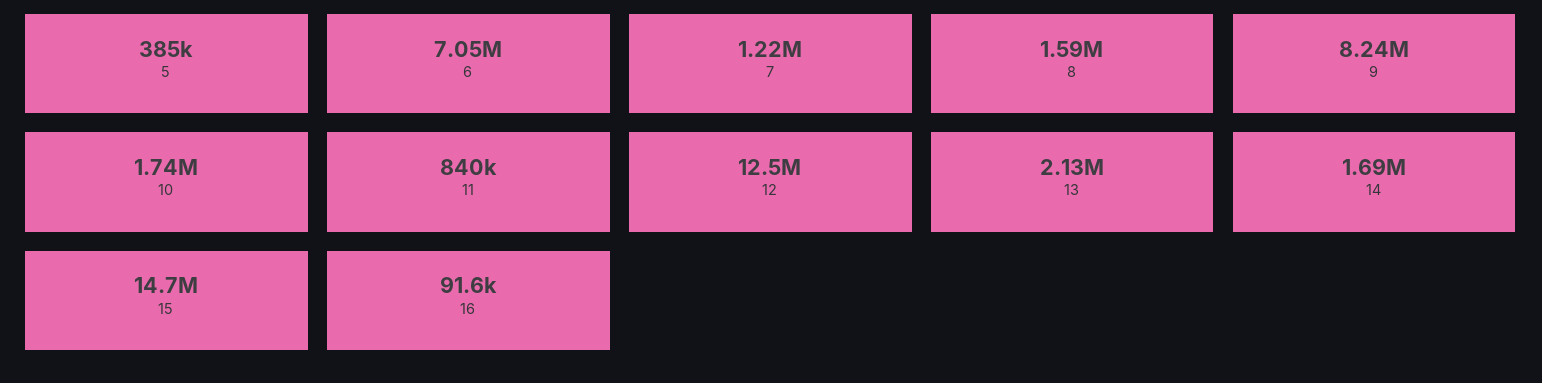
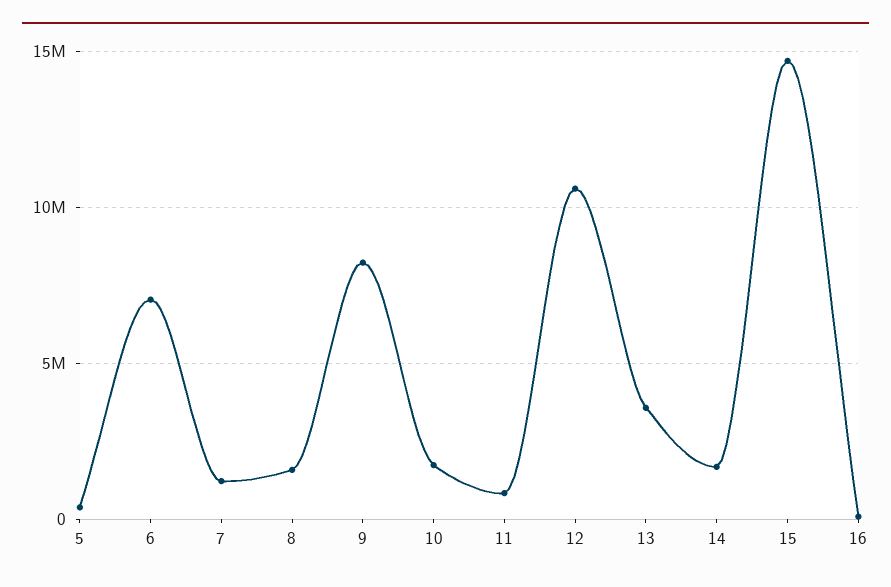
  {
    "5": 385000,
    "6": 7050000,
    "7": 1220000,
    "8": 1590000,
    "9": 8240000,
    "10": 1740000,
    "11": 840000,
-   "12": 12500000,
+   "12": 10500000,
-   "13": 2130000,
+   "13": 3500000,
    "14": 1690000,
    "15": 14700000,
    "16": 91600
  }

